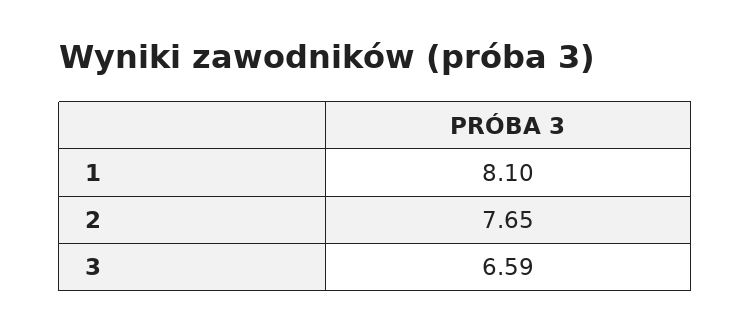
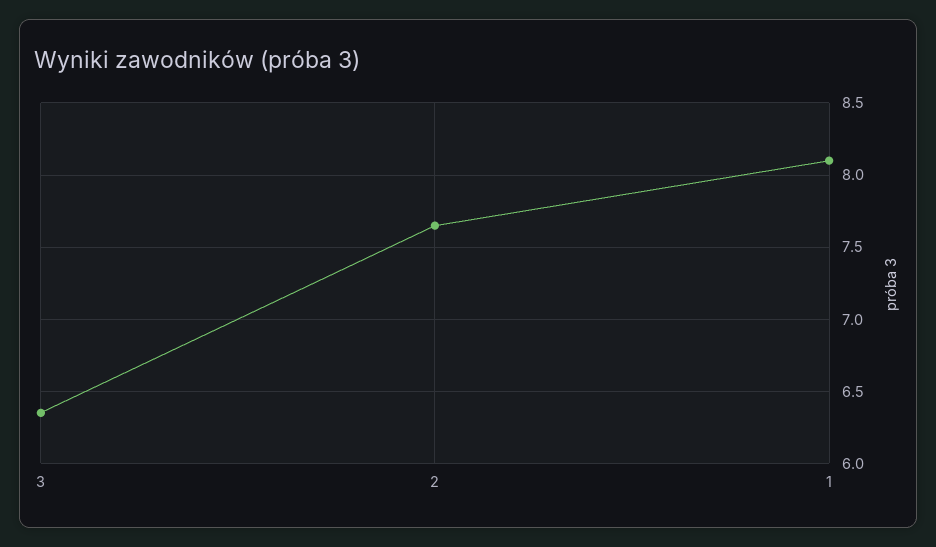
  {
    "1": 8.1,
    "2": 7.65,
-   "3": 6.59
+   "3": 6.35
  }

